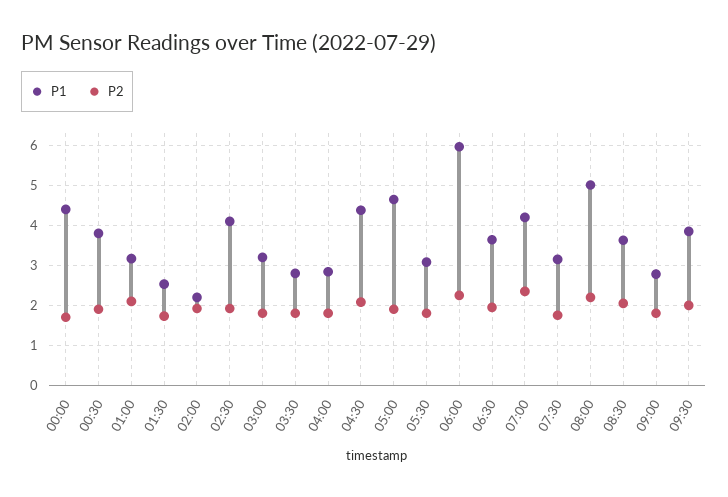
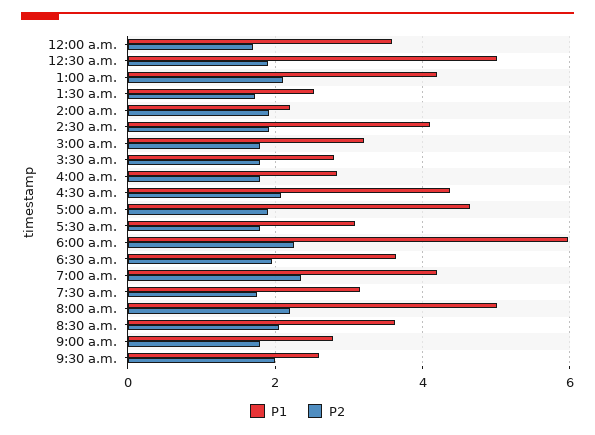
  {
    "P1": {
-     "00:00": 4.4,
+     "00:00": 3.6,
-     "00:30": 3.8,
+     "00:30": 5,
-     "01:00": 3.2,
+     "01:00": 4.2,
      "01:30": 2.6,
      "02:00": 2.2,
      "02:30": 4.2,
      "03:00": 3.2,
      "03:30": 2.8,
      "04:00": 2.8,
      "04:30": 4.4,
      "05:00": 4.6,
      "05:30": 3,
      "06:00": 6,
      "06:30": 3.6,
      "07:00": 4.2,
      "07:30": 3.2,
      "08:00": 5,
      "08:30": 3.6,
      "09:00": 2.8,
-     "09:30": 3.8
+     "09:30": 2.6
    },
    "P2": {
      "00:00": 1.8,
      "00:30": 2,
      "01:00": 2.2,
      "01:30": 1.8,
      "02:00": 2,
      "02:30": 2,
      "03:00": 1.8,
      "03:30": 1.8,
      "04:00": 1.8,
      "04:30": 2,
      "05:00": 2,
      "05:30": 1.8,
      "06:00": 2.2,
      "06:30": 2,
      "07:00": 2.4,
      "07:30": 1.8,
      "08:00": 2.2,
      "08:30": 2,
      "09:00": 1.8,
      "09:30": 2
    }
  }

